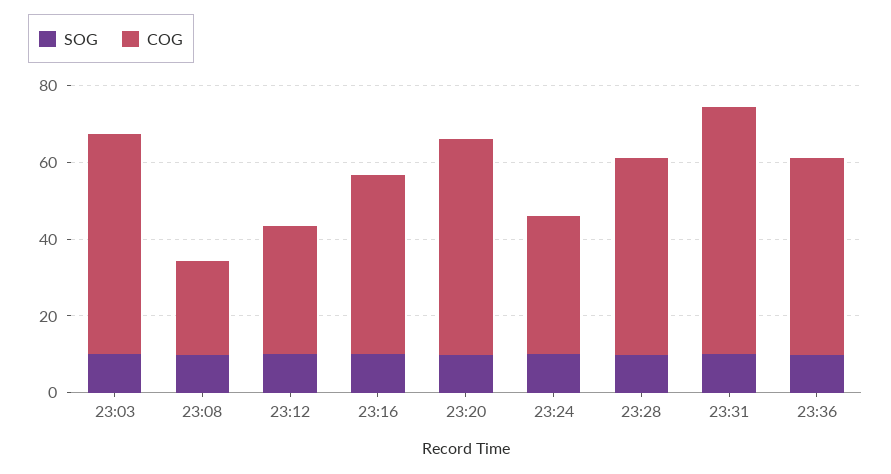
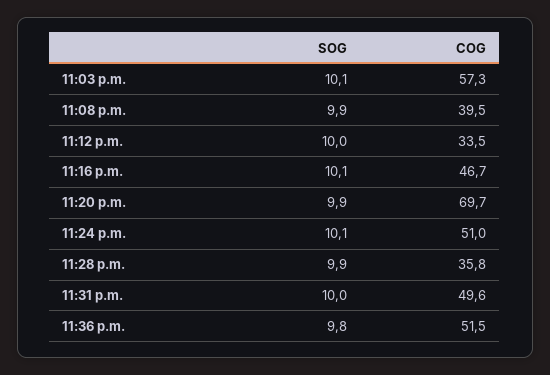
  {
    "SOG": {
      "23:03": 10.1,
      "23:08": 9.9,
      "23:12": 10,
      "23:16": 10.1,
      "23:20": 9.9,
      "23:24": 10.1,
      "23:28": 9.9,
      "23:31": 10,
      "23:36": 9.8
    },
    "COG": {
      "23:03": 57.3,
-     "23:08": 25,
+     "23:08": 39.5,
      "23:12": 33.5,
      "23:16": 46.7,
-     "23:20": 55,
+     "23:20": 69.7,
-     "23:24": 35,
+     "23:24": 51,
-     "23:28": 50,
+     "23:28": 35.8,
-     "23:31": 65,
+     "23:31": 49.6,
      "23:36": 51.5
    }
  }

